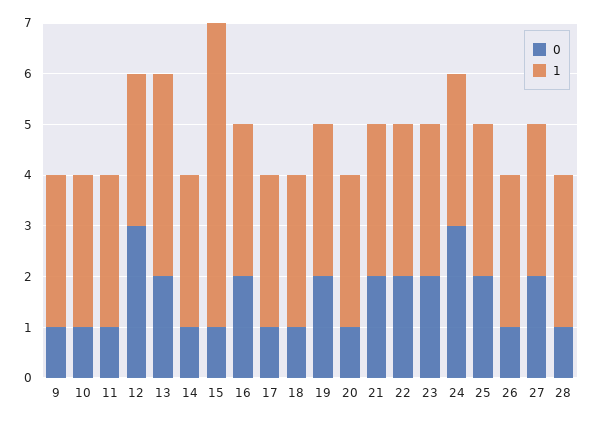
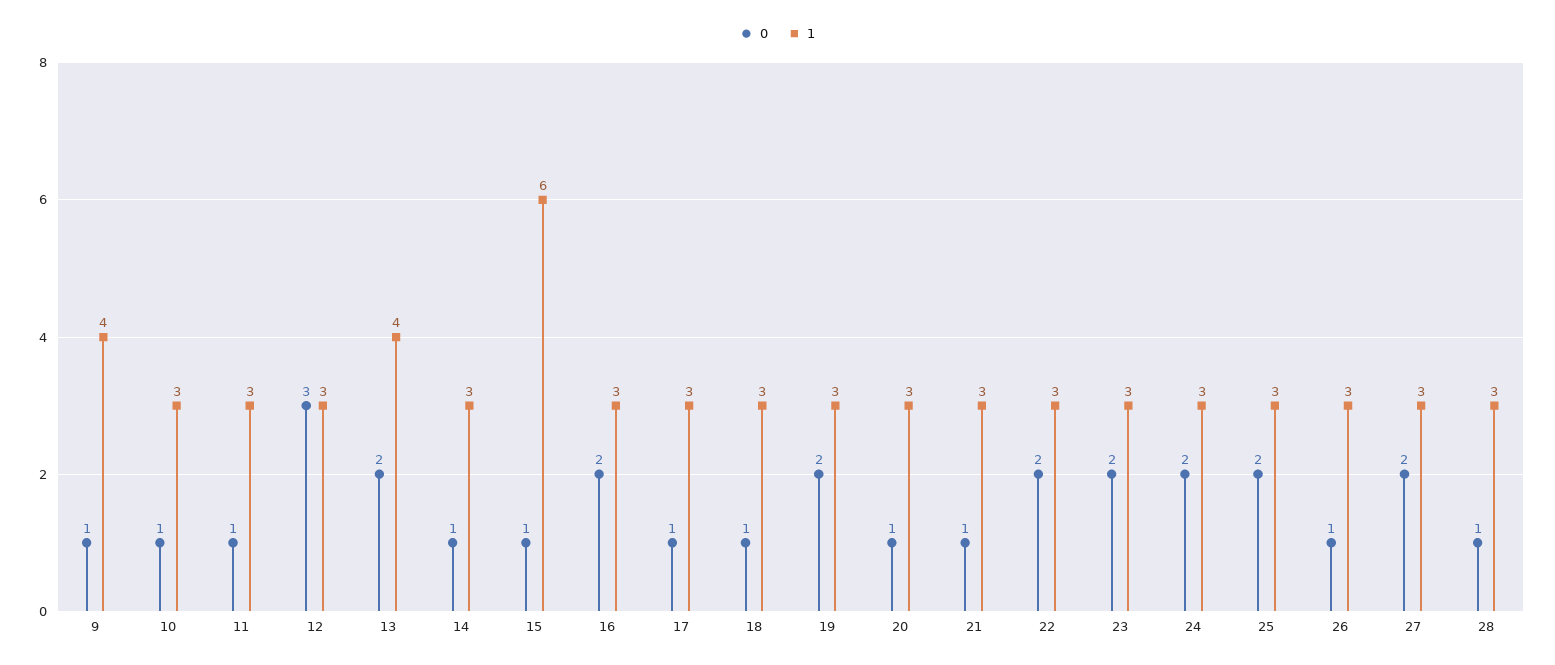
  {
    "0": {
      "9": 1,
      "10": 1,
      "11": 1,
      "12": 3,
      "13": 2,
      "14": 1,
      "15": 1,
      "16": 2,
      "17": 1,
      "18": 1,
      "19": 2,
      "20": 1,
-     "21": 2,
+     "21": 1,
      "22": 2,
      "23": 2,
-     "24": 3,
+     "24": 2,
      "25": 2,
      "26": 1,
      "27": 2,
      "28": 1
    },
    "1": {
-     "9": 3,
+     "9": 4,
      "10": 3,
      "11": 3,
      "12": 3,
      "13": 4,
      "14": 3,
      "15": 6,
      "16": 3,
      "17": 3,
      "18": 3,
      "19": 3,
      "20": 3,
      "21": 3,
      "22": 3,
      "23": 3,
      "24": 3,
      "25": 3,
      "26": 3,
      "27": 3,
      "28": 3
    }
  }

